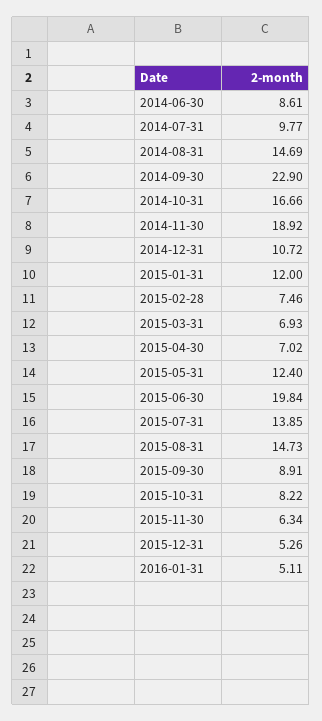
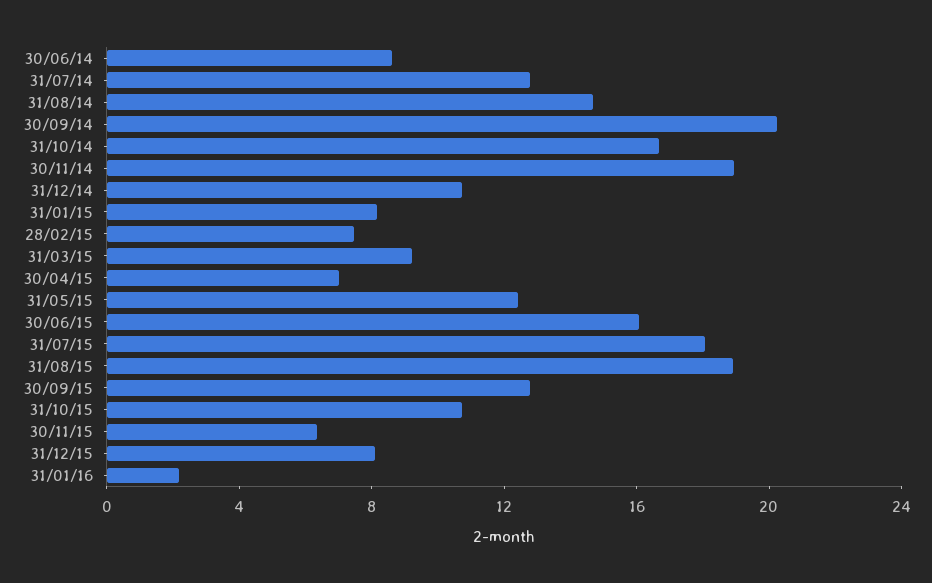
  {
    "2014-06-30": 8.61,
-   "2014-07-31": 9.77,
+   "2014-07-31": 13,
    "2014-08-31": 14.69,
-   "2014-09-30": 22.9,
+   "2014-09-30": 20,
    "2014-10-31": 16.66,
    "2014-11-30": 18.92,
    "2014-12-31": 10.72,
-   "2015-01-31": 12,
+   "2015-01-31": 8,
    "2015-02-28": 7.46,
-   "2015-03-31": 6.93,
+   "2015-03-31": 9,
    "2015-04-30": 7.02,
    "2015-05-31": 12.4,
-   "2015-06-30": 19.84,
+   "2015-06-30": 16,
-   "2015-07-31": 13.85,
+   "2015-07-31": 18,
-   "2015-08-31": 14.73,
+   "2015-08-31": 19,
-   "2015-09-30": 8.91,
+   "2015-09-30": 13,
-   "2015-10-31": 8.22,
+   "2015-10-31": 11,
    "2015-11-30": 6.34,
-   "2015-12-31": 5.26,
+   "2015-12-31": 8,
-   "2016-01-31": 5.11
+   "2016-01-31": 2
  }

